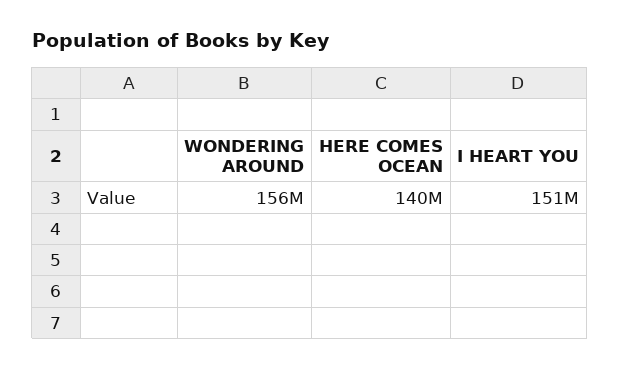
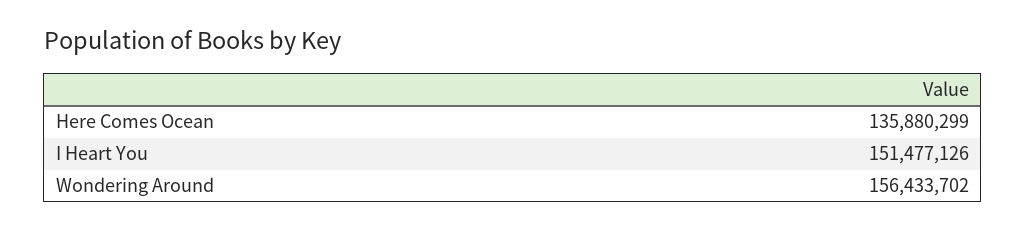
  {
    "WONDERING AROUND": 156433702,
-   "HERE COMES OCEAN": 140000000,
+   "HERE COMES OCEAN": 135880299,
    "I HEART YOU": 151477126
  }

